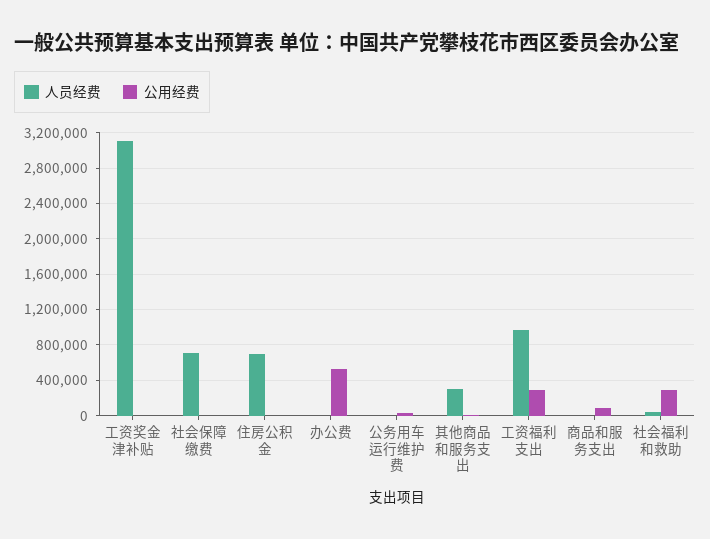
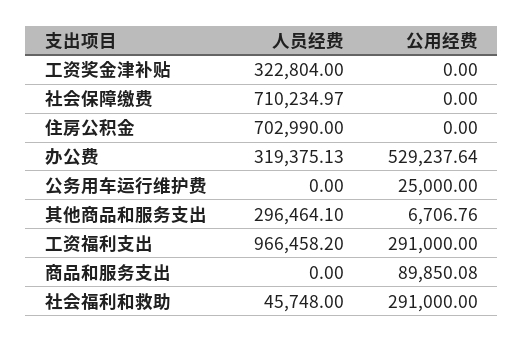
  {
    "人员经费": {
-     "工资奖金津补贴": 3100000,
+     "工资奖金津补贴": 322804,
      "社会保障缴费": 710234.97,
      "住房公积金": 702990,
-     "办公费": 0,
+     "办公费": 319375.13,
      "公务用车运行维护费": 0,
      "其他商品和服务支出": 296464.1,
      "工资福利支出": 966458.2,
      "商品和服务支出": 0,
      "社会福利和救助": 45748
    },
    "公用经费": {
      "工资奖金津补贴": 0,
      "社会保障缴费": 0,
      "住房公积金": 0,
      "办公费": 529237.64,
      "公务用车运行维护费": 25000,
      "其他商品和服务支出": 6706.76,
      "工资福利支出": 291000,
      "商品和服务支出": 89850.08,
      "社会福利和救助": 291000
    }
  }

